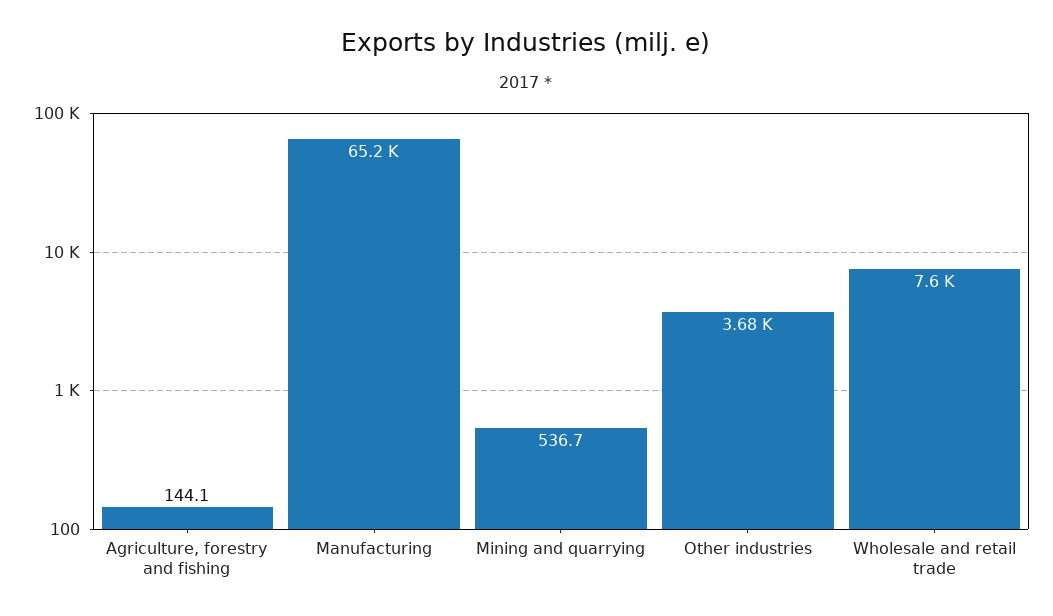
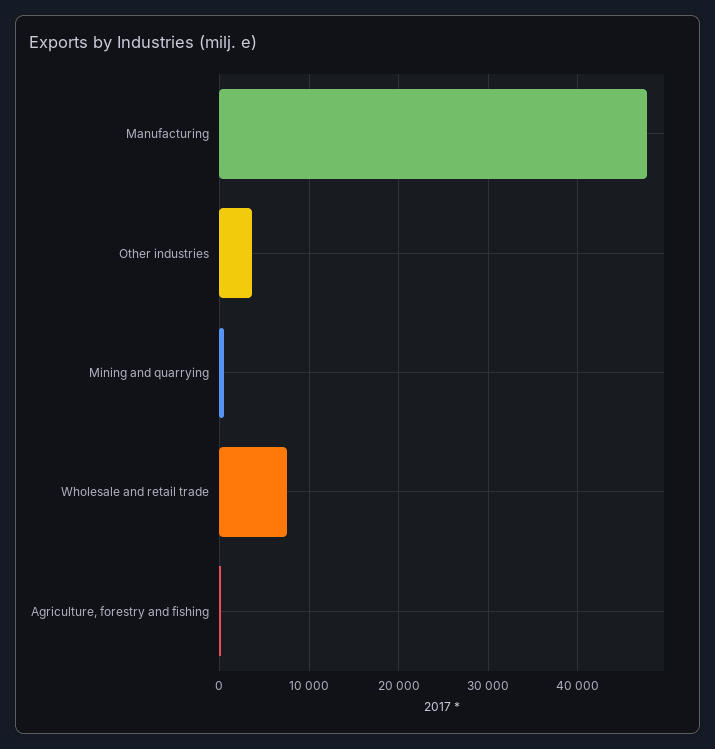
  {
    "Agriculture, forestry and fishing": 144.1,
-   "Manufacturing": 65200,
+   "Manufacturing": 48000,
    "Mining and quarrying": 536.7,
    "Other industries": 3680,
    "Wholesale and retail trade": 7600
  }

